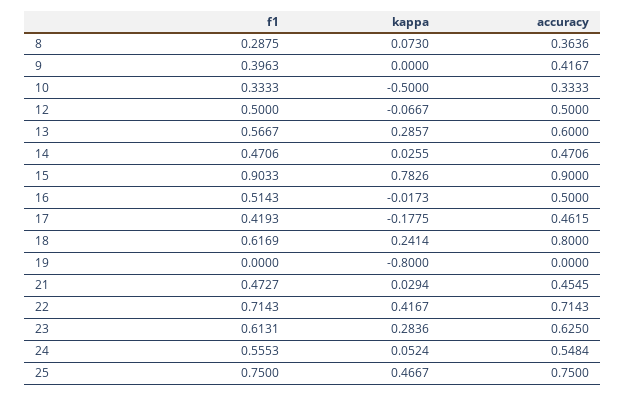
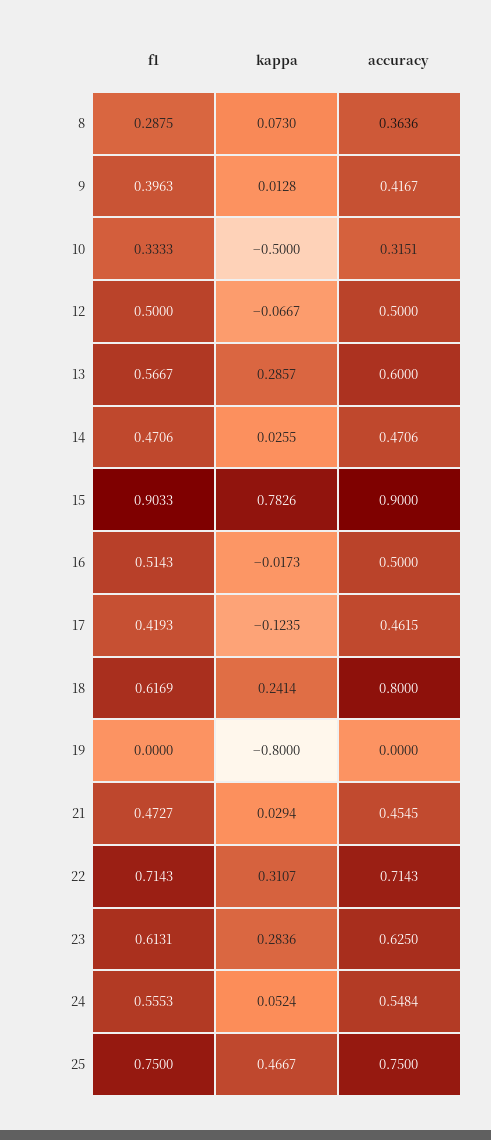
  {
    "f1": {
      "8": 0.2875,
      "9": 0.3963,
      "10": 0.3333,
      "12": 0.5,
      "13": 0.5667,
      "14": 0.4706,
      "15": 0.9033,
      "16": 0.5143,
      "17": 0.4193,
      "18": 0.6169,
      "19": 0,
      "21": 0.4727,
      "22": 0.7143,
      "23": 0.6131,
      "24": 0.5553,
      "25": 0.75
    },
    "kappa": {
      "8": 0.073,
-     "9": 0,
+     "9": 0.0128,
      "10": -0.5,
      "12": -0.0667,
      "13": 0.2857,
      "14": 0.0255,
      "15": 0.7826,
      "16": -0.0173,
-     "17": -0.1775,
+     "17": -0.1235,
      "18": 0.2414,
      "19": -0.8,
      "21": 0.0294,
-     "22": 0.4167,
+     "22": 0.3107,
      "23": 0.2836,
      "24": 0.0524,
      "25": 0.4667
    },
    "accuracy": {
      "8": 0.3636,
      "9": 0.4167,
-     "10": 0.3333,
+     "10": 0.3151,
      "12": 0.5,
      "13": 0.6,
      "14": 0.4706,
      "15": 0.9,
      "16": 0.5,
      "17": 0.4615,
      "18": 0.8,
      "19": 0,
      "21": 0.4545,
      "22": 0.7143,
      "23": 0.625,
      "24": 0.5484,
      "25": 0.75
    }
  }

